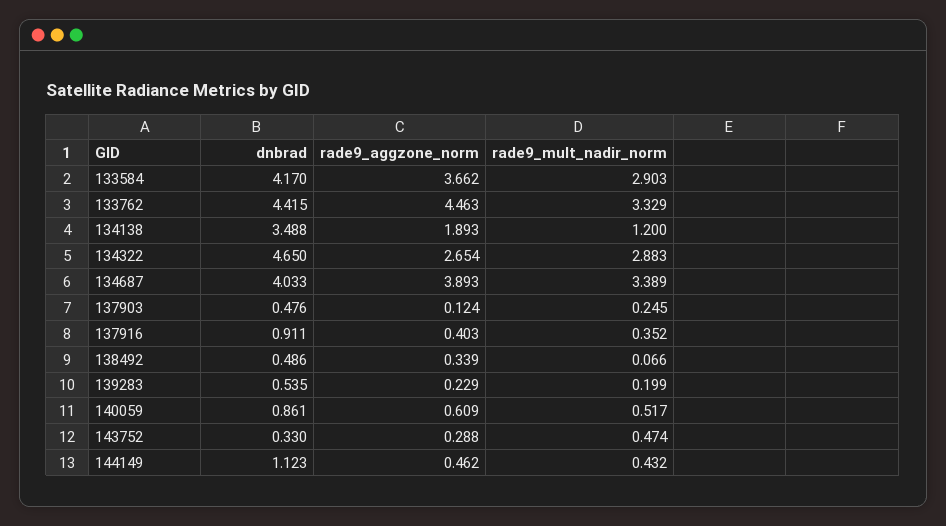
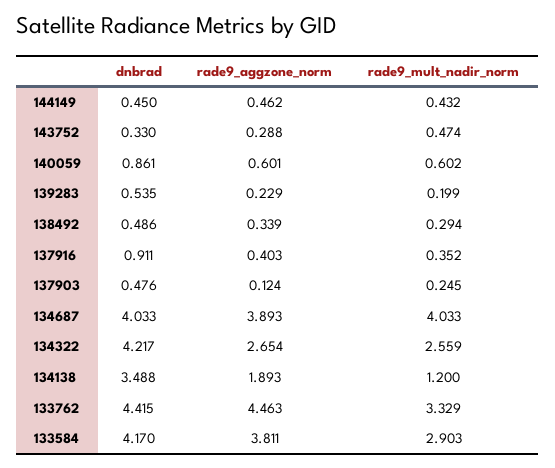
  {
    "dnbrad": {
      "133584": 4.17,
      "133762": 4.415,
      "134138": 3.488,
-     "134322": 4.65,
+     "134322": 4.217,
      "134687": 4.033,
      "137903": 0.476,
      "137916": 0.911,
      "138492": 0.486,
      "139283": 0.535,
      "140059": 0.861,
      "143752": 0.33,
-     "144149": 1.123
+     "144149": 0.45
    },
    "rade9_aggzone_norm": {
-     "133584": 3.662,
+     "133584": 3.811,
      "133762": 4.463,
      "134138": 1.893,
      "134322": 2.654,
      "134687": 3.893,
      "137903": 0.124,
      "137916": 0.403,
      "138492": 0.339,
      "139283": 0.229,
-     "140059": 0.609,
+     "140059": 0.601,
      "143752": 0.288,
      "144149": 0.462
    },
    "rade9_mult_nadir_norm": {
      "133584": 2.903,
      "133762": 3.329,
      "134138": 1.2,
-     "134322": 2.883,
+     "134322": 2.559,
-     "134687": 3.389,
+     "134687": 4.033,
      "137903": 0.245,
      "137916": 0.352,
-     "138492": 0.066,
+     "138492": 0.294,
      "139283": 0.199,
-     "140059": 0.517,
+     "140059": 0.602,
      "143752": 0.474,
      "144149": 0.432
    }
  }

